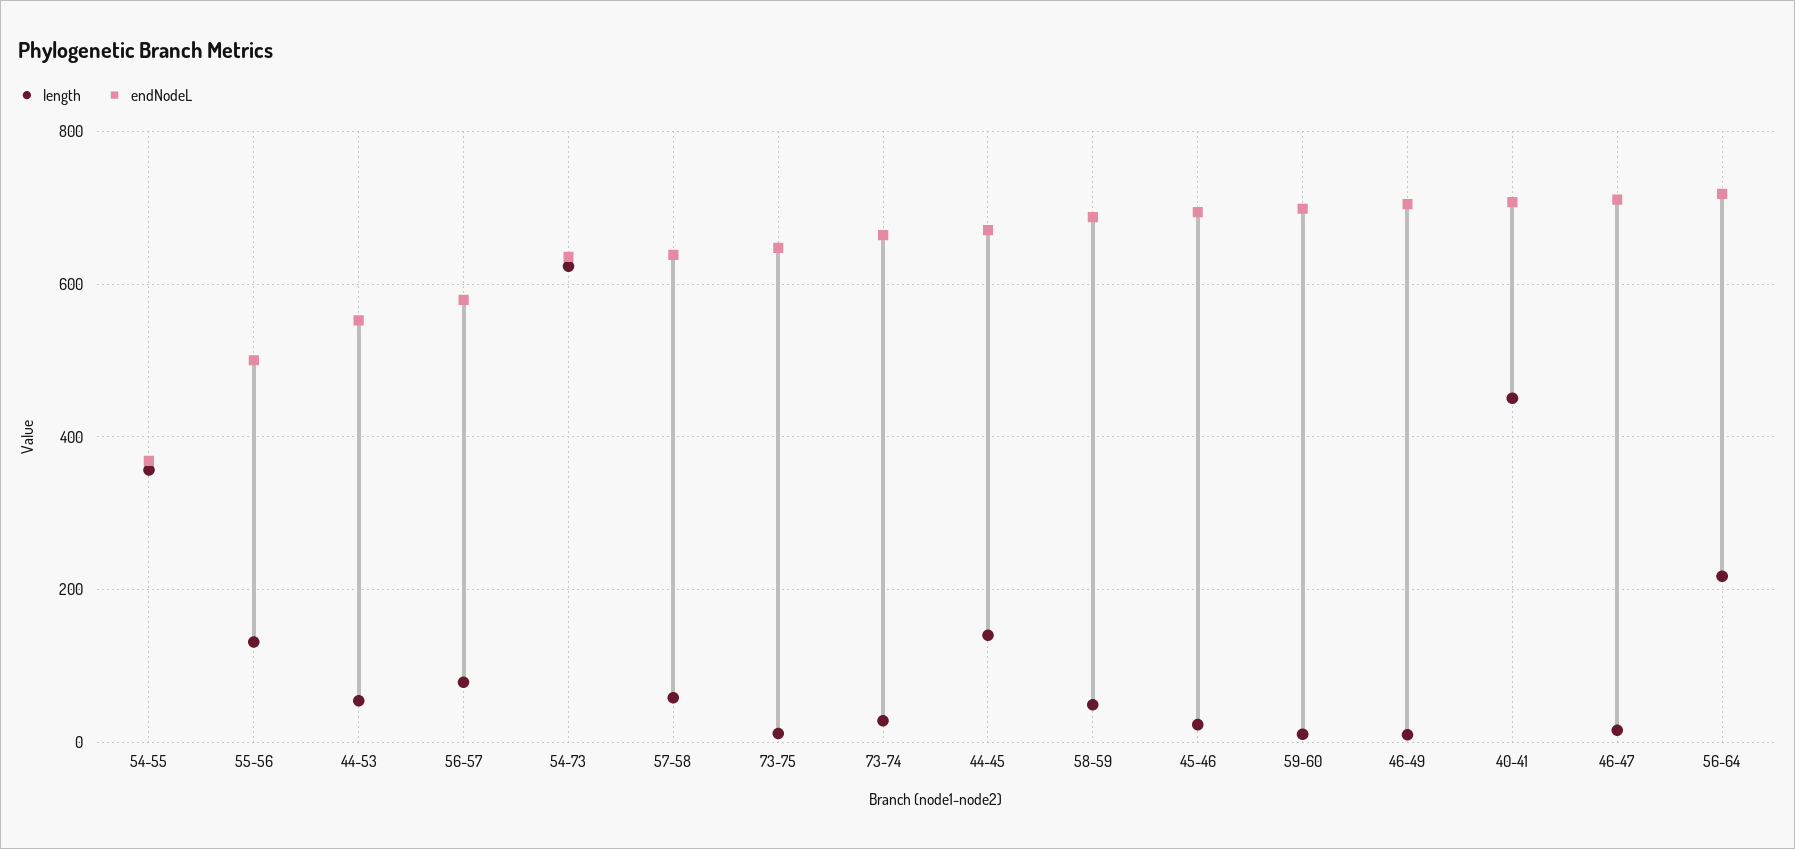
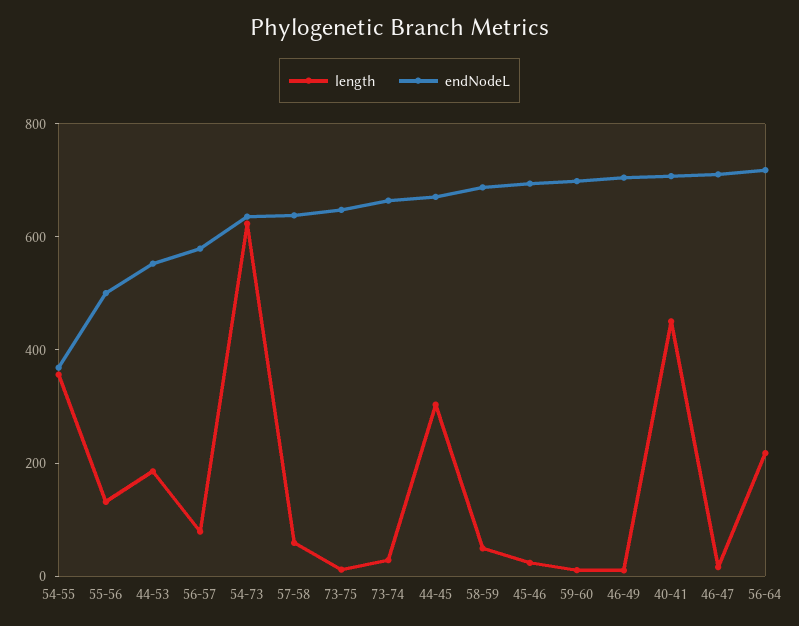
  {
    "length": {
      "54-55": 360,
      "55-56": 140,
-     "44-53": 60,
+     "44-53": 200,
      "56-57": 80,
      "54-73": 620,
      "57-58": 60,
      "73-75": 20,
      "73-74": 20,
-     "44-45": 140,
+     "44-45": 300,
      "58-59": 40,
      "45-46": 20,
      "59-60": 20,
      "46-49": 20,
      "40-41": 460,
      "46-47": 20,
      "56-64": 220
    },
    "endNodeL": {
      "54-55": 360,
      "55-56": 500,
      "44-53": 560,
      "56-57": 580,
      "54-73": 640,
      "57-58": 640,
      "73-75": 640,
      "73-74": 660,
      "44-45": 680,
      "58-59": 680,
      "45-46": 700,
      "59-60": 700,
      "46-49": 700,
      "40-41": 700,
      "46-47": 720,
      "56-64": 720
    }
  }

